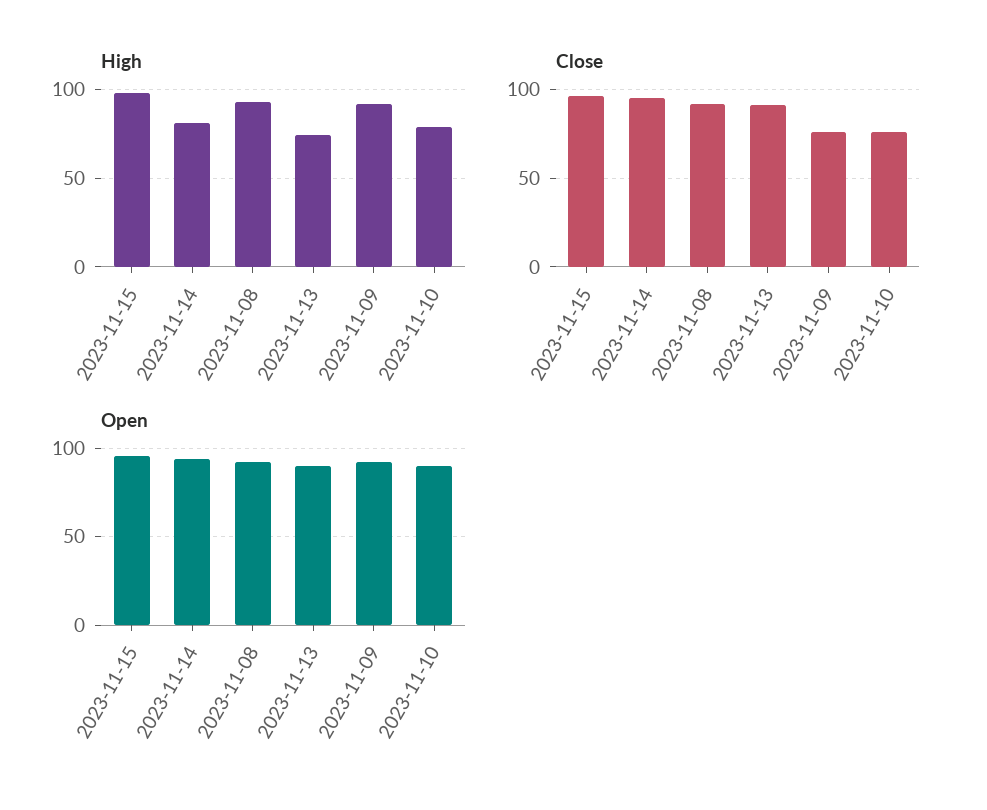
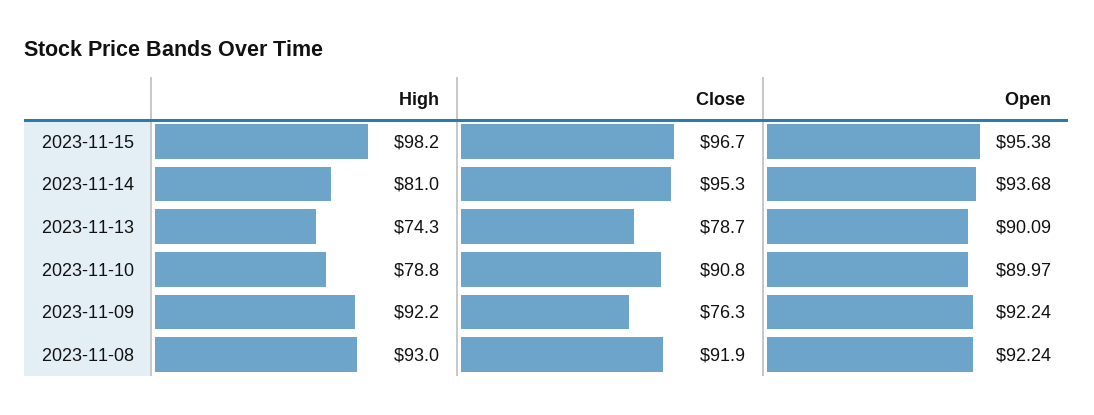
  {
    "High": {
      "2023-11-15": 98.2,
      "2023-11-14": 81,
      "2023-11-08": 93,
      "2023-11-13": 74.3,
      "2023-11-09": 92.2,
      "2023-11-10": 78.8
    },
    "Close": {
      "2023-11-15": 96.7,
      "2023-11-14": 95.3,
      "2023-11-08": 91.9,
-     "2023-11-13": 90,
+     "2023-11-13": 78.7,
      "2023-11-09": 76.3,
-     "2023-11-10": 75
+     "2023-11-10": 90.8
    },
    "Open": {
      "2023-11-15": 95.38,
      "2023-11-14": 93.68,
      "2023-11-08": 92.24,
      "2023-11-13": 90.09,
      "2023-11-09": 92.24,
      "2023-11-10": 89.97
    }
  }

